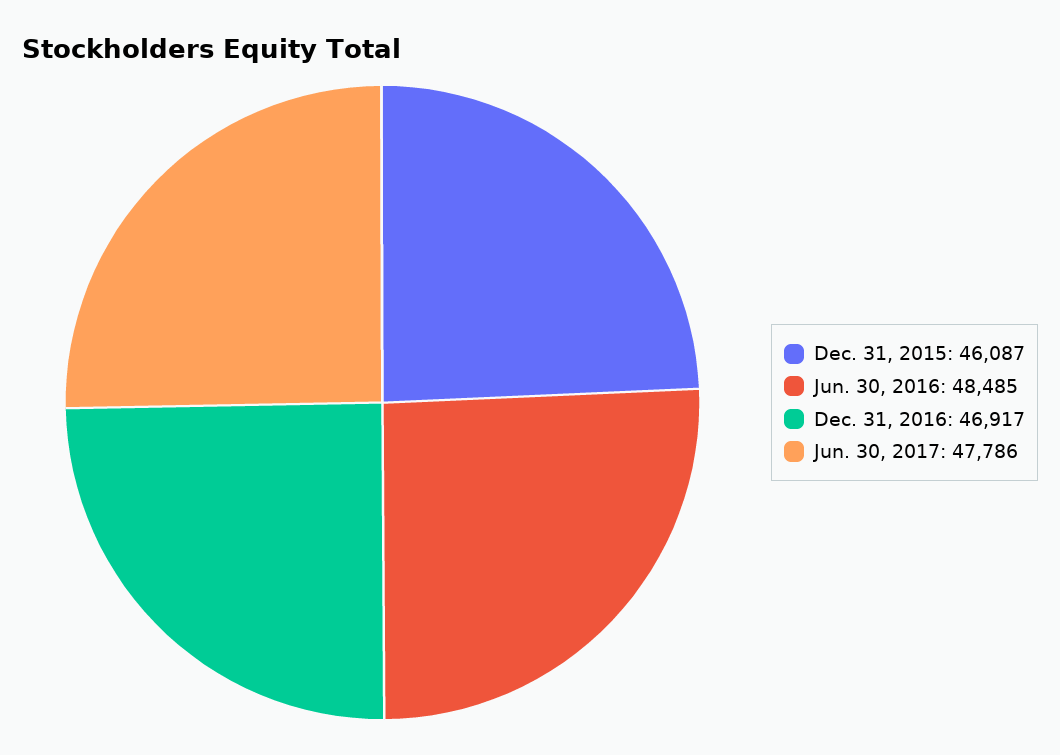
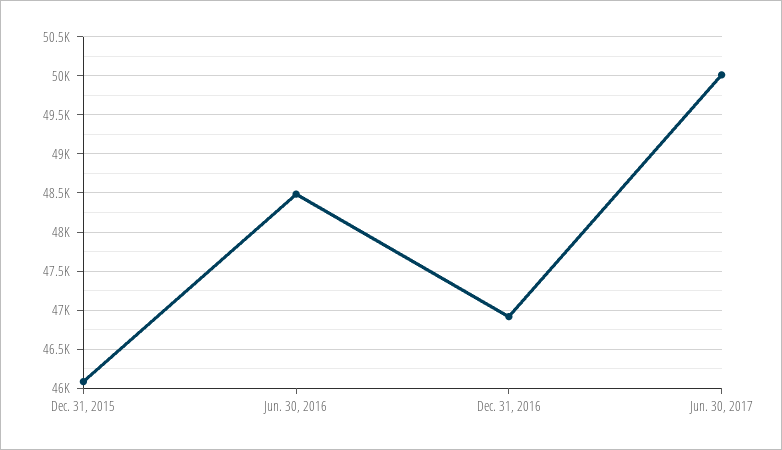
  {
    "Dec. 31, 2015": 46087,
    "Jun. 30, 2016": 48485,
    "Dec. 31, 2016": 46917,
-   "Jun. 30, 2017": 47786
+   "Jun. 30, 2017": 50000
  }

